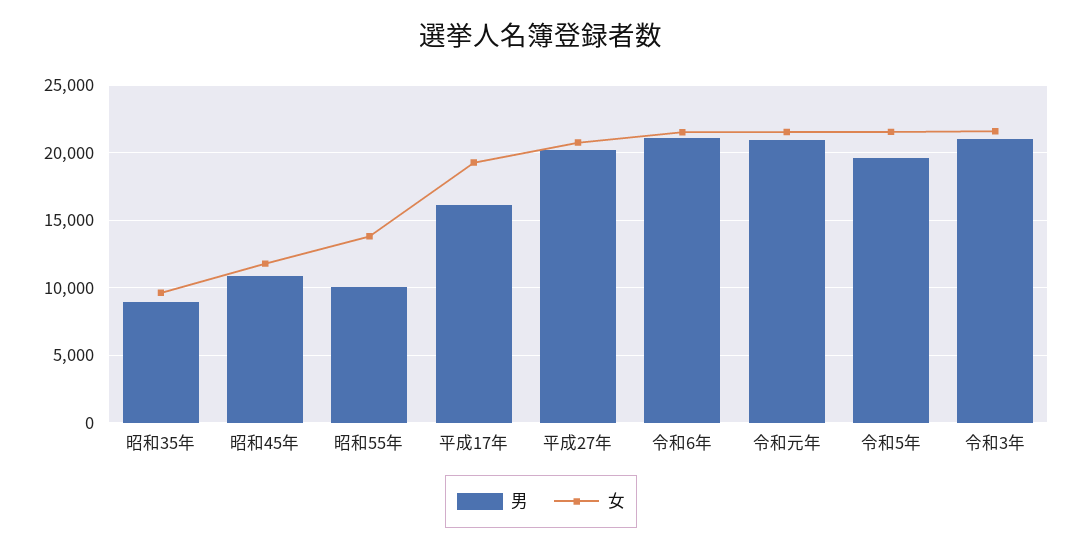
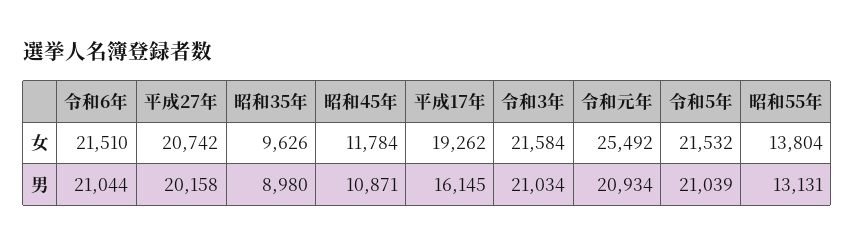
  {
    "男": {
      "昭和35年": 8980,
      "昭和45年": 10871,
-     "昭和55年": 10000,
+     "昭和55年": 13131,
      "平成17年": 16145,
      "平成27年": 20158,
      "令和6年": 21044,
      "令和元年": 20934,
-     "令和5年": 19500,
+     "令和5年": 21039,
      "令和3年": 21034
    },
    "女": {
      "昭和35年": 9626,
      "昭和45年": 11784,
      "昭和55年": 13804,
      "平成17年": 19262,
      "平成27年": 20742,
      "令和6年": 21510,
-     "令和元年": 21500,
+     "令和元年": 25492,
      "令和5年": 21532,
      "令和3年": 21584
    }
  }

